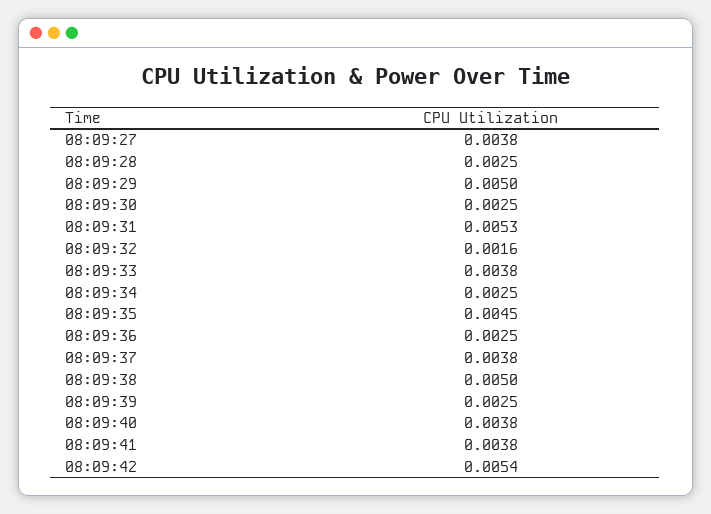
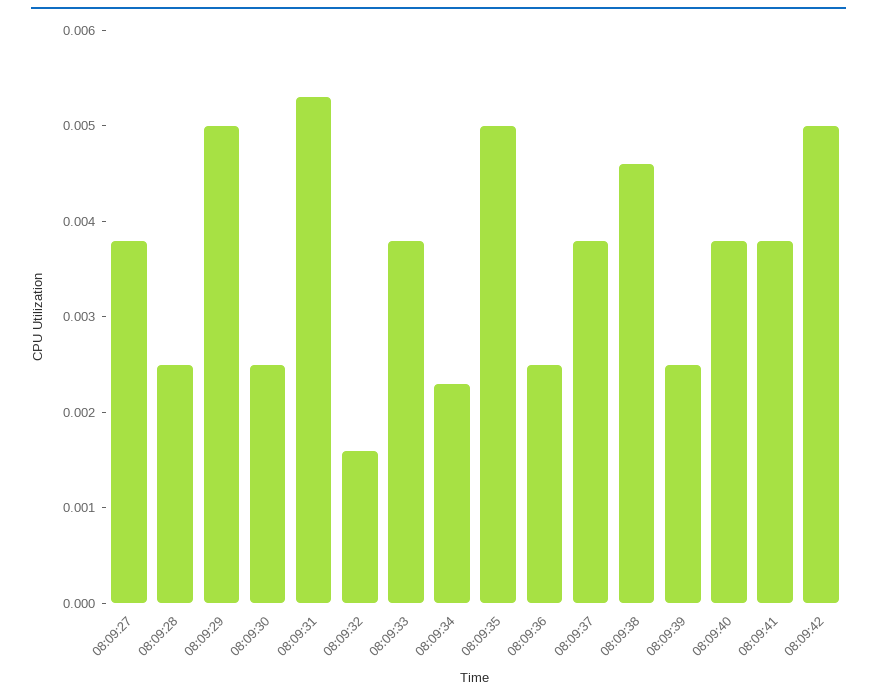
  {
    "08:09:27": 0.0038,
    "08:09:28": 0.0025,
    "08:09:29": 0.005,
    "08:09:30": 0.0025,
    "08:09:31": 0.0053,
    "08:09:32": 0.0016,
    "08:09:33": 0.0038,
-   "08:09:34": 0.0025,
+   "08:09:34": 0.0023,
-   "08:09:35": 0.0045,
+   "08:09:35": 0.005,
    "08:09:36": 0.0025,
    "08:09:37": 0.0038,
-   "08:09:38": 0.005,
+   "08:09:38": 0.0046,
    "08:09:39": 0.0025,
    "08:09:40": 0.0038,
    "08:09:41": 0.0038,
-   "08:09:42": 0.0054
+   "08:09:42": 0.005
  }

